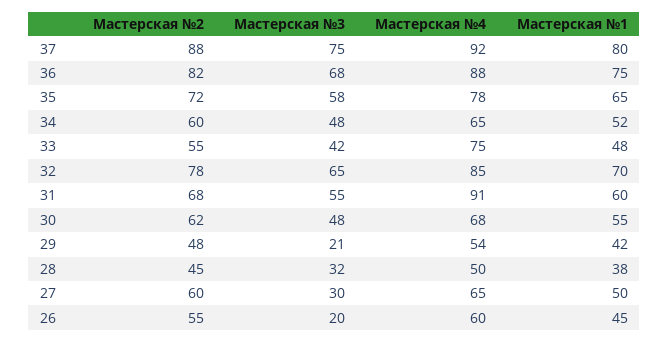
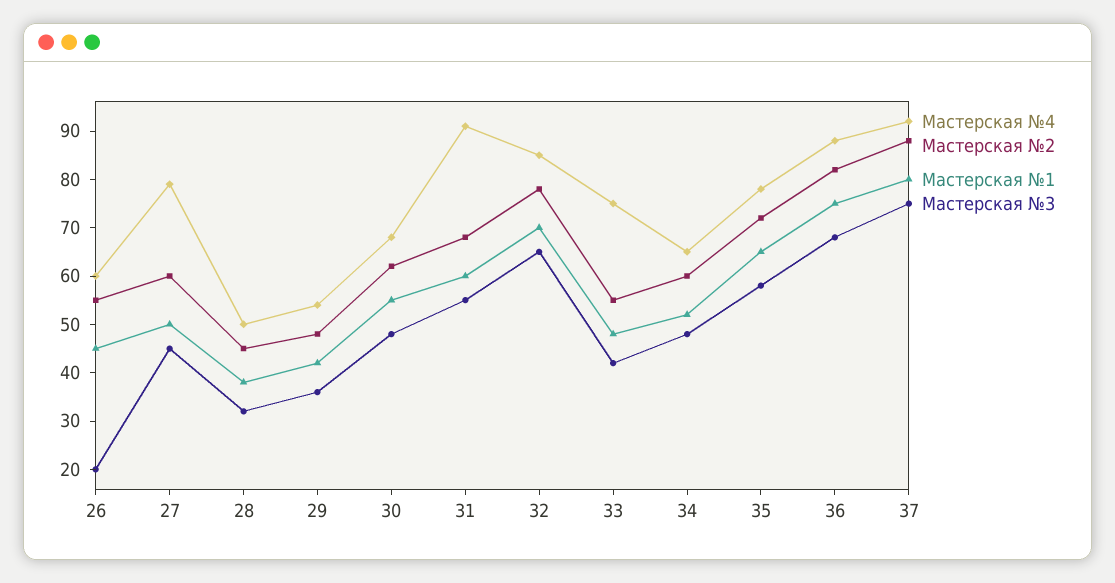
  {
    "Мастерская №2": {
      "37": 88,
      "36": 82,
      "35": 72,
      "34": 60,
      "33": 55,
      "32": 78,
      "31": 68,
      "30": 62,
      "29": 48,
      "28": 45,
      "27": 60,
      "26": 55
    },
    "Мастерская №3": {
      "37": 75,
      "36": 68,
      "35": 58,
      "34": 48,
      "33": 42,
      "32": 65,
      "31": 55,
      "30": 48,
-     "29": 21,
+     "29": 35,
      "28": 32,
-     "27": 30,
+     "27": 45,
      "26": 20
    },
    "Мастерская №4": {
      "37": 92,
      "36": 88,
      "35": 78,
      "34": 65,
      "33": 75,
      "32": 85,
      "31": 91,
      "30": 68,
      "29": 54,
      "28": 50,
-     "27": 65,
+     "27": 80,
      "26": 60
    },
    "Мастерская №1": {
      "37": 80,
      "36": 75,
      "35": 65,
      "34": 52,
      "33": 48,
      "32": 70,
      "31": 60,
      "30": 55,
      "29": 42,
      "28": 38,
      "27": 50,
      "26": 45
    }
  }

